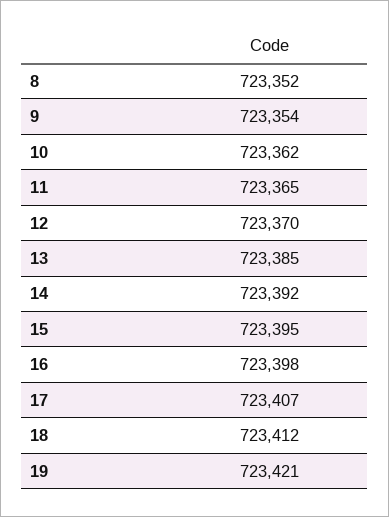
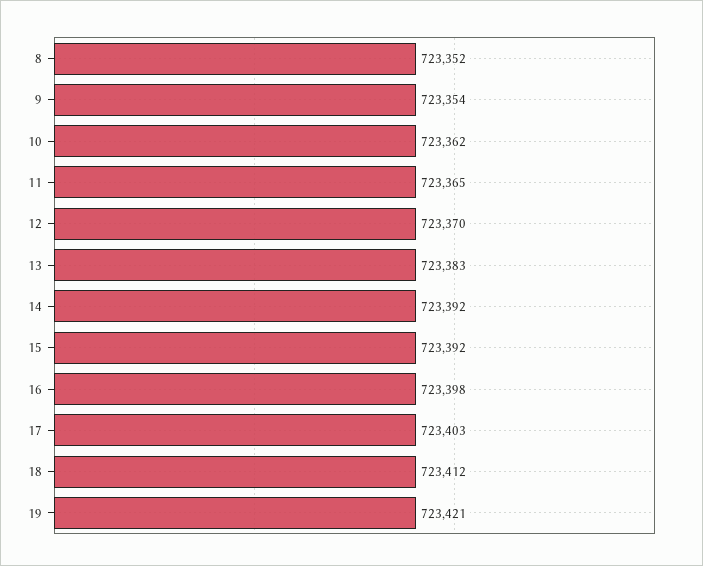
  {
    "8": 723352,
    "9": 723354,
    "10": 723362,
    "11": 723365,
    "12": 723370,
-   "13": 723385,
+   "13": 723383,
    "14": 723392,
-   "15": 723395,
+   "15": 723392,
    "16": 723398,
-   "17": 723407,
+   "17": 723403,
    "18": 723412,
    "19": 723421
  }

